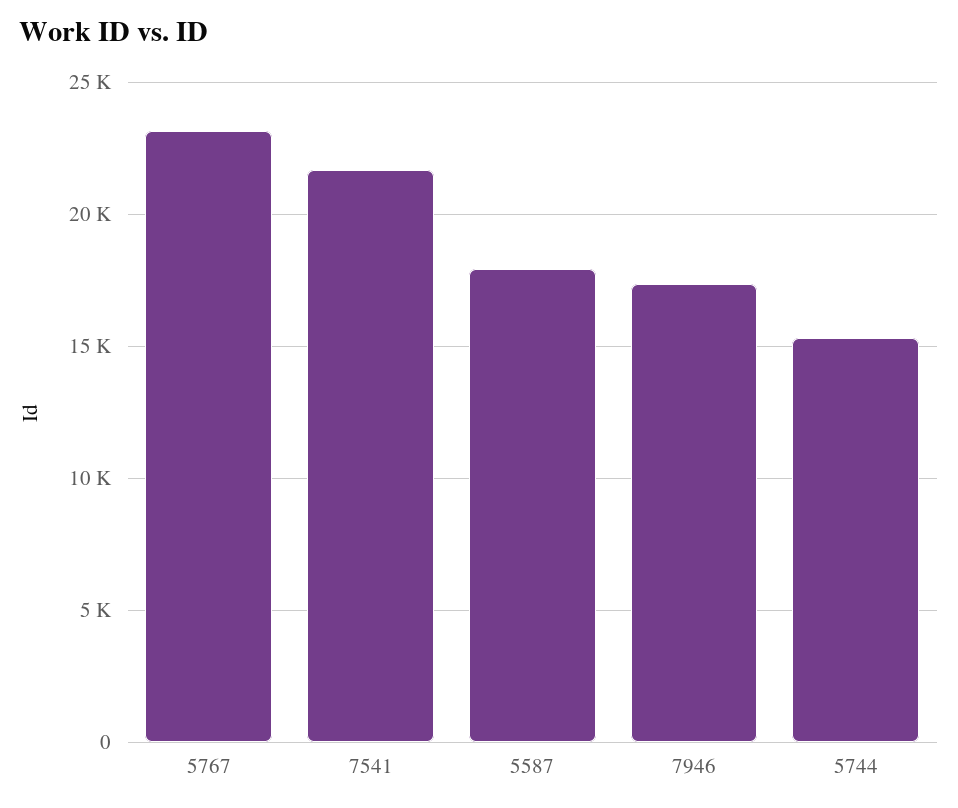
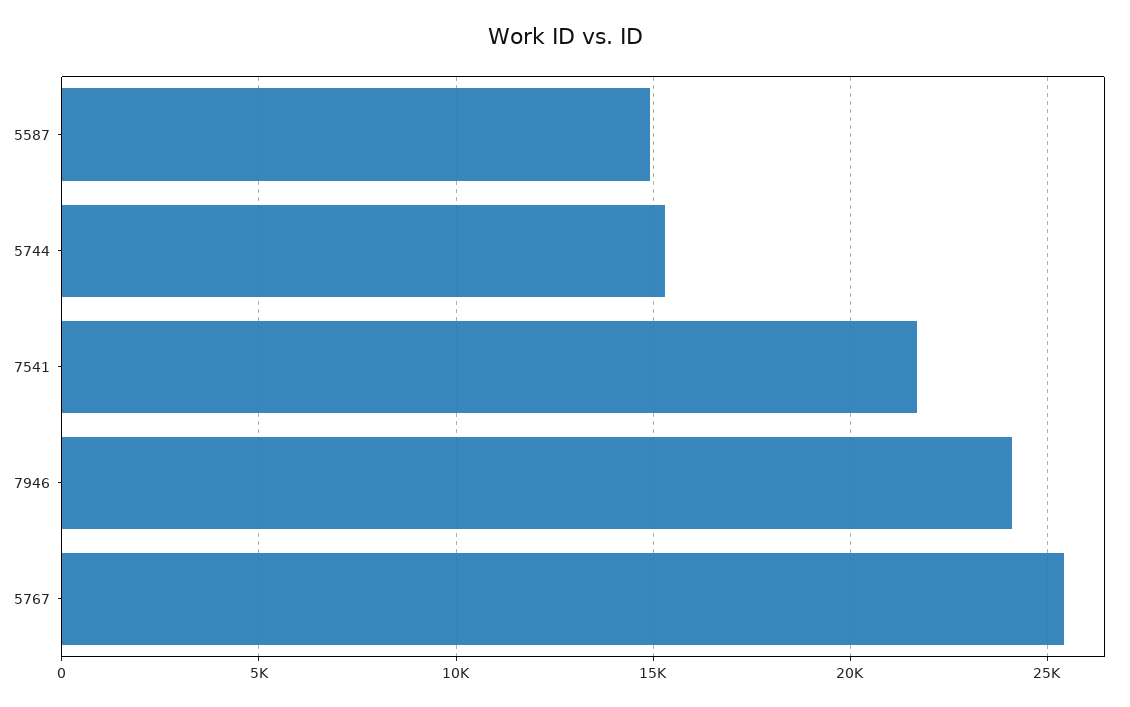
  {
-   "5767": 23000,
+   "5767": 25500,
    "7541": 21500,
-   "5587": 18000,
+   "5587": 15000,
-   "7946": 17500,
+   "7946": 24000,
    "5744": 15500
  }

